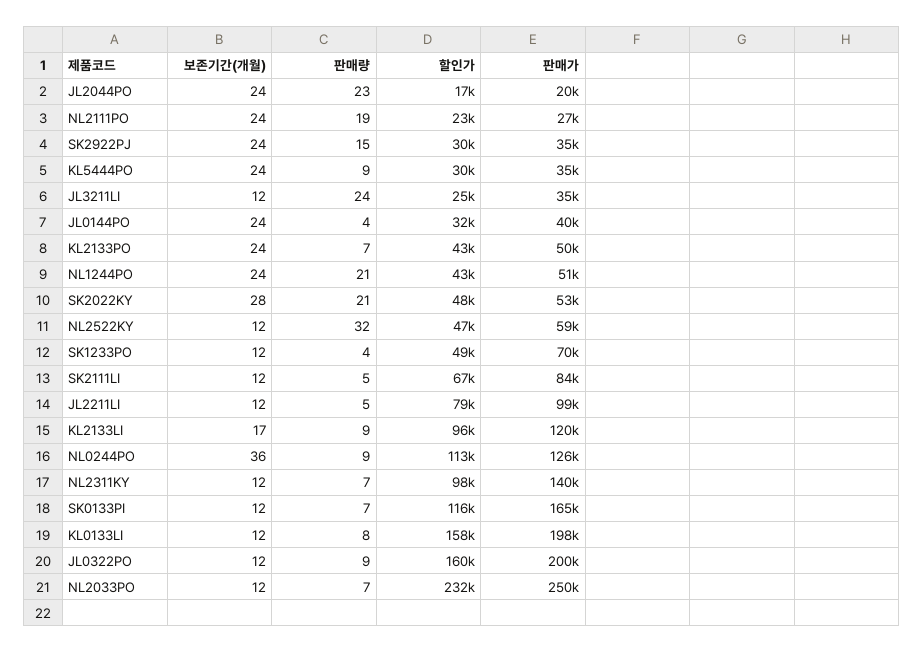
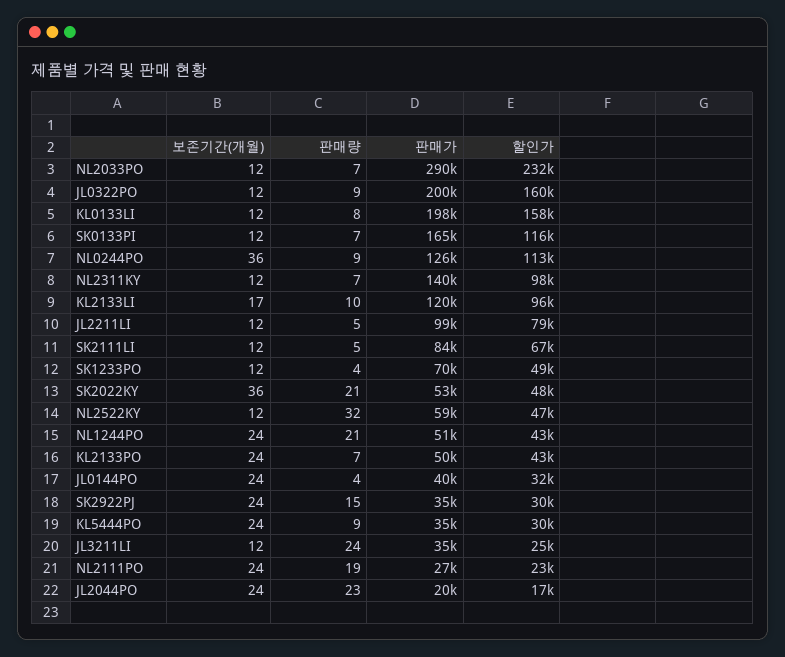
  {
    "보존기간(개월)": {
      "JL2044PO": 24,
      "NL2111PO": 24,
      "SK2922PJ": 24,
      "KL5444PO": 24,
      "JL3211LI": 12,
      "JL0144PO": 24,
      "KL2133PO": 24,
      "NL1244PO": 24,
-     "SK2022KY": 28,
+     "SK2022KY": 36,
      "NL2522KY": 12,
      "SK1233PO": 12,
      "SK2111LI": 12,
      "JL2211LI": 12,
      "KL2133LI": 17,
      "NL0244PO": 36,
      "NL2311KY": 12,
      "SK0133PI": 12,
      "KL0133LI": 12,
      "JL0322PO": 12,
      "NL2033PO": 12
    },
    "판매량": {
      "JL2044PO": 23,
      "NL2111PO": 19,
      "SK2922PJ": 15,
      "KL5444PO": 9,
      "JL3211LI": 24,
      "JL0144PO": 4,
      "KL2133PO": 7,
      "NL1244PO": 21,
      "SK2022KY": 21,
      "NL2522KY": 32,
      "SK1233PO": 4,
      "SK2111LI": 5,
      "JL2211LI": 5,
-     "KL2133LI": 9,
+     "KL2133LI": 10,
      "NL0244PO": 9,
      "NL2311KY": 7,
      "SK0133PI": 7,
      "KL0133LI": 8,
      "JL0322PO": 9,
      "NL2033PO": 7
    },
    "할인가": {
      "JL2044PO": 17000,
      "NL2111PO": 23000,
      "SK2922PJ": 30000,
      "KL5444PO": 30000,
      "JL3211LI": 25000,
      "JL0144PO": 32000,
      "KL2133PO": 43000,
      "NL1244PO": 43000,
      "SK2022KY": 48000,
      "NL2522KY": 47000,
      "SK1233PO": 49000,
      "SK2111LI": 67000,
      "JL2211LI": 79000,
      "KL2133LI": 96000,
      "NL0244PO": 113000,
      "NL2311KY": 98000,
      "SK0133PI": 116000,
      "KL0133LI": 158000,
      "JL0322PO": 160000,
      "NL2033PO": 232000
    },
    "판매가": {
      "JL2044PO": 20000,
      "NL2111PO": 27000,
      "SK2922PJ": 35000,
      "KL5444PO": 35000,
      "JL3211LI": 35000,
      "JL0144PO": 40000,
      "KL2133PO": 50000,
      "NL1244PO": 51000,
      "SK2022KY": 53000,
      "NL2522KY": 59000,
      "SK1233PO": 70000,
      "SK2111LI": 84000,
      "JL2211LI": 99000,
      "KL2133LI": 120000,
      "NL0244PO": 126000,
      "NL2311KY": 140000,
      "SK0133PI": 165000,
      "KL0133LI": 198000,
      "JL0322PO": 200000,
-     "NL2033PO": 250000
+     "NL2033PO": 290000
    }
  }

